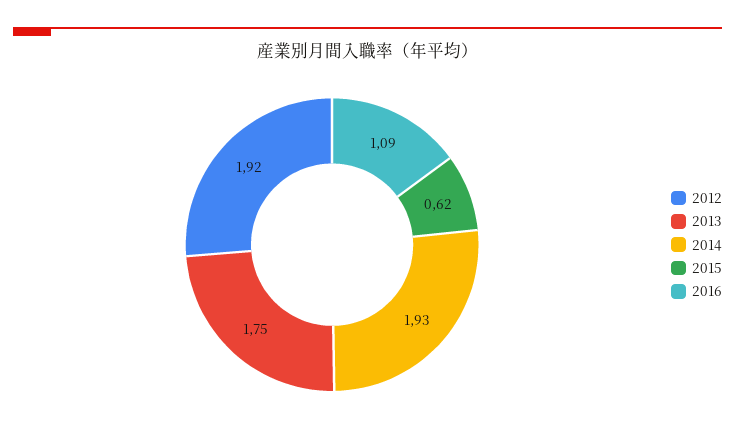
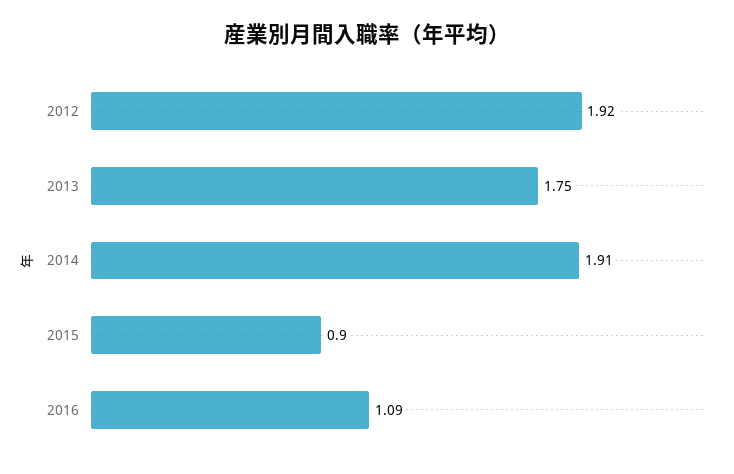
  {
    "2012": 1.92,
    "2013": 1.75,
-   "2014": 1.93,
+   "2014": 1.91,
-   "2015": 0.62,
+   "2015": 0.9,
    "2016": 1.09
  }

